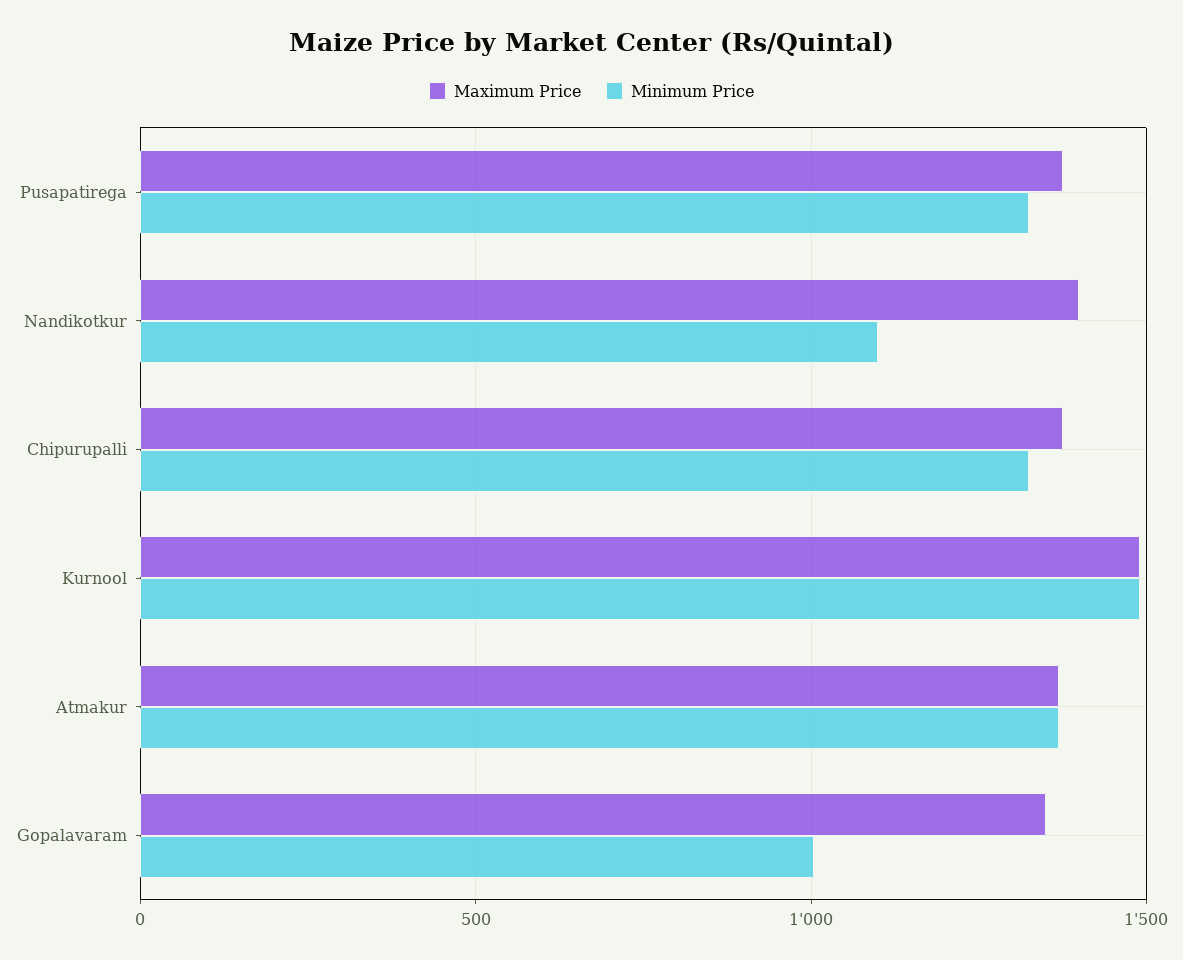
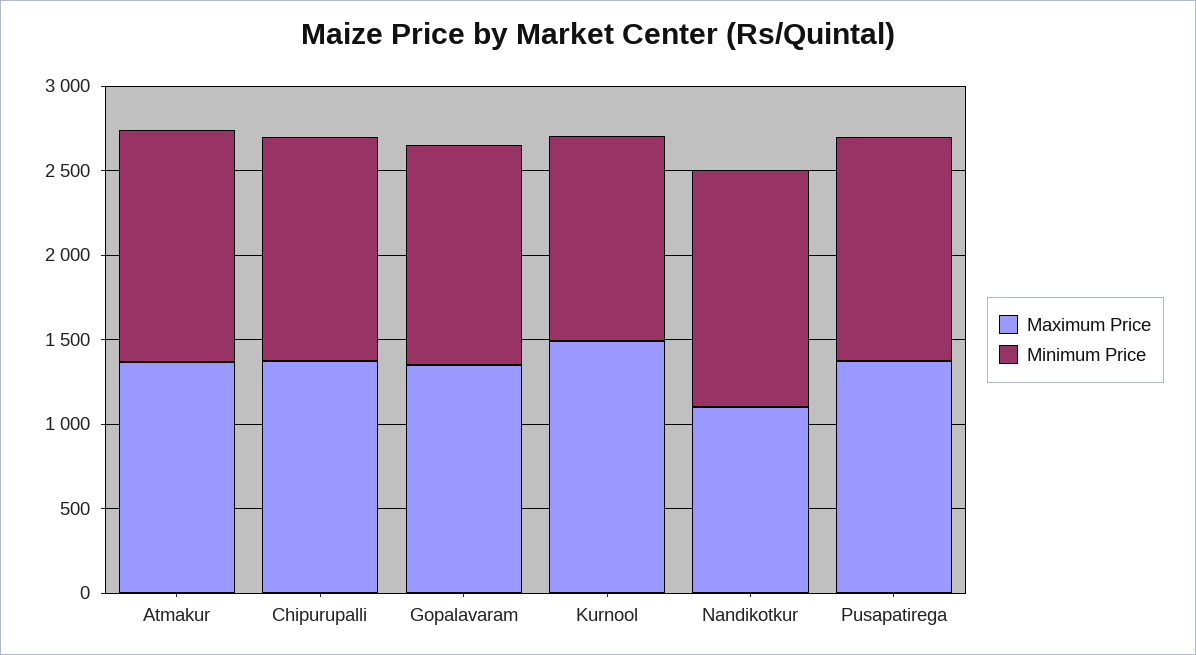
  {
    "Maximum Price": {
      "Pusapatirega": 1400,
-     "Nandikotkur": 1400,
+     "Nandikotkur": 1100,
      "Chipurupalli": 1400,
      "Kurnool": 1500,
      "Atmakur": 1350,
      "Gopalavaram": 1350
    },
    "Minimum Price": {
      "Pusapatirega": 1350,
-     "Nandikotkur": 1100,
+     "Nandikotkur": 1400,
      "Chipurupalli": 1350,
-     "Kurnool": 1500,
+     "Kurnool": 1200,
      "Atmakur": 1350,
-     "Gopalavaram": 1000
+     "Gopalavaram": 1300
    }
  }

